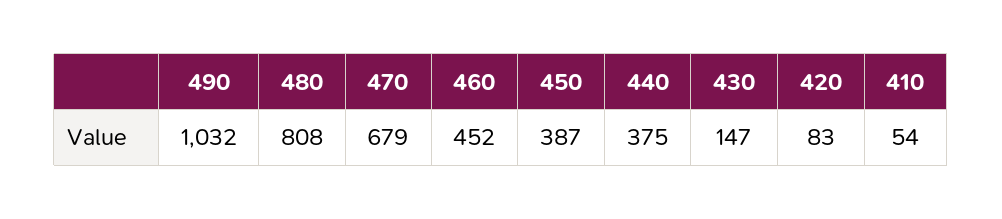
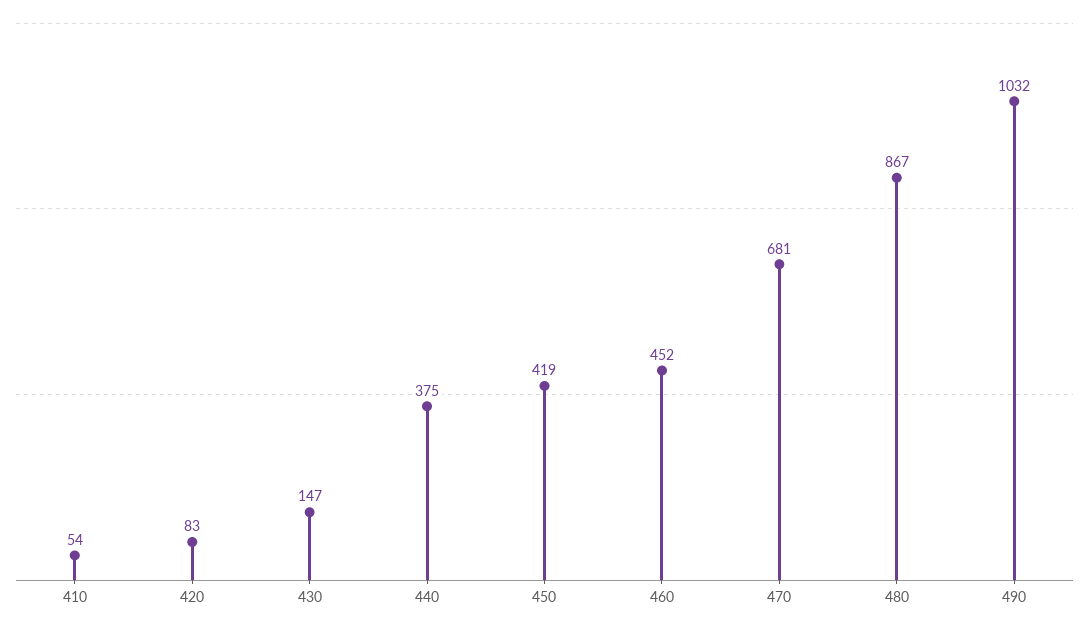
  {
    "490": 1032,
-   "480": 808,
+   "480": 867,
-   "470": 679,
+   "470": 681,
    "460": 452,
-   "450": 387,
+   "450": 419,
    "440": 375,
    "430": 147,
    "420": 83,
    "410": 54
  }

